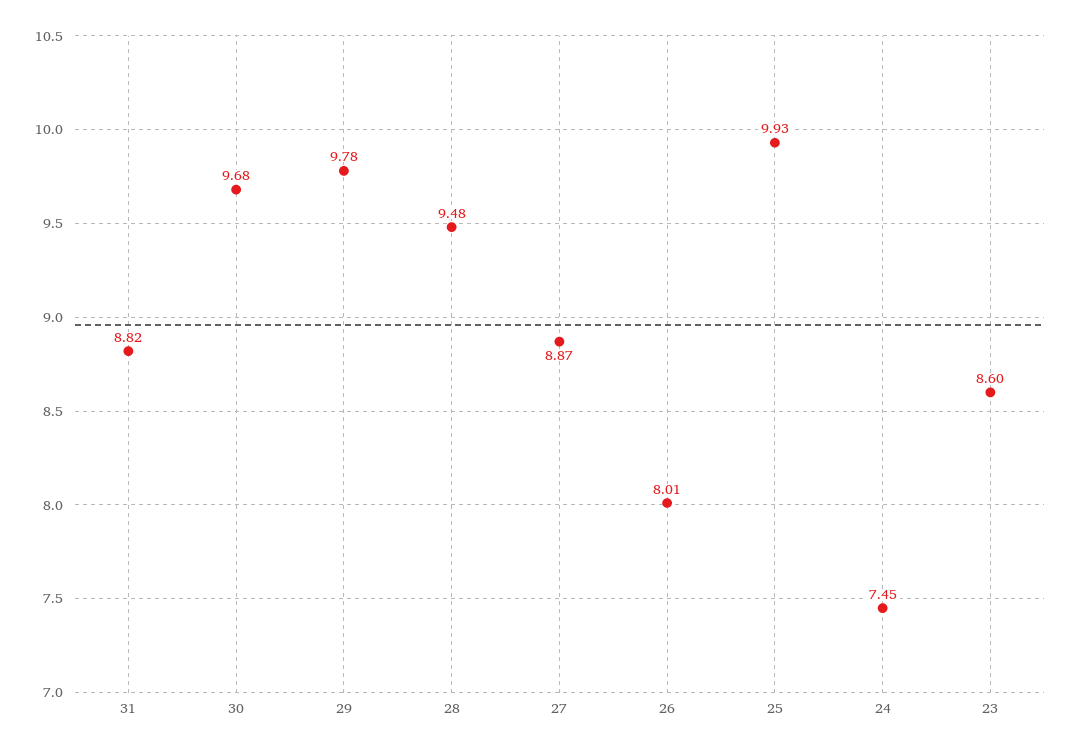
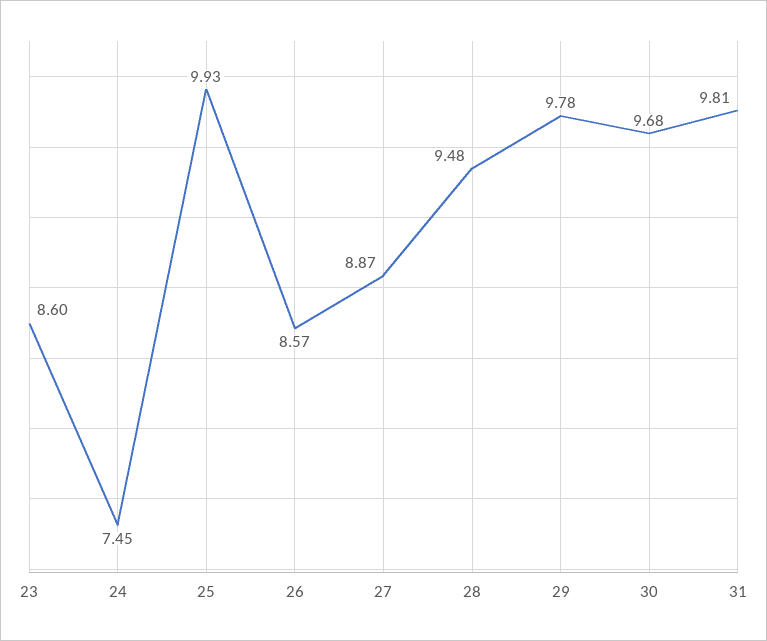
  {
-   "31": 8.82,
+   "31": 9.81,
    "30": 9.68,
    "29": 9.78,
    "28": 9.48,
    "27": 8.87,
-   "26": 8.01,
+   "26": 8.57,
    "25": 9.93,
    "24": 7.45,
    "23": 8.6
  }

